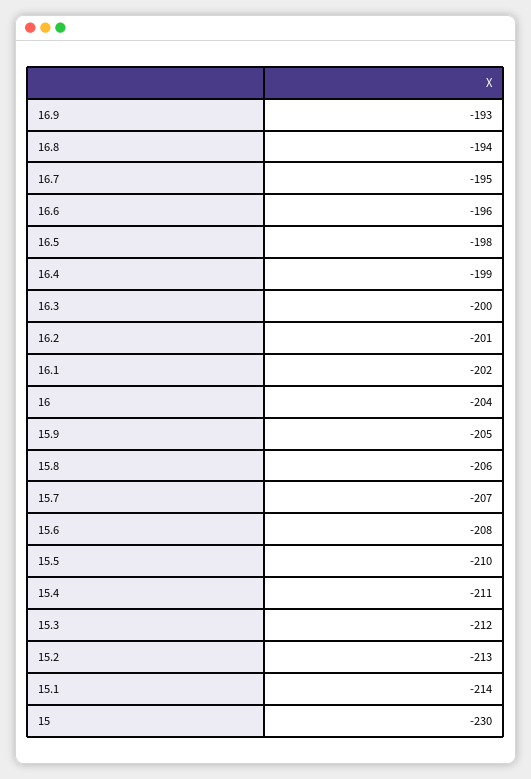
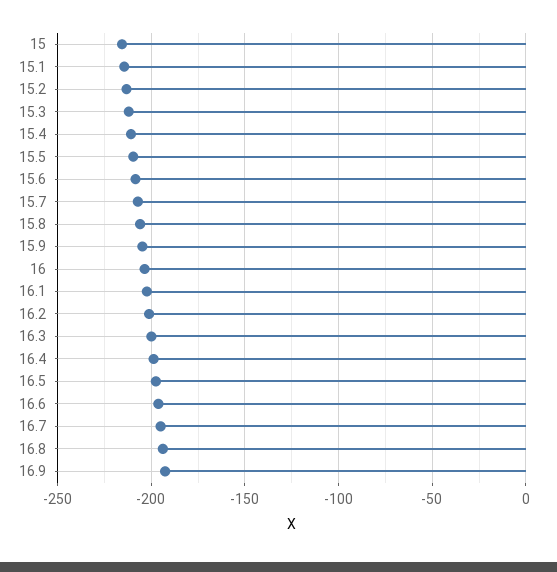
  {
    "16.9": -193,
    "16.8": -194,
    "16.7": -195,
    "16.6": -196,
    "16.5": -198,
    "16.4": -199,
    "16.3": -200,
    "16.2": -201,
    "16.1": -202,
    "16": -204,
    "15.9": -205,
    "15.8": -206,
    "15.7": -207,
    "15.6": -208,
    "15.5": -210,
    "15.4": -211,
    "15.3": -212,
    "15.2": -213,
    "15.1": -214,
-   "15": -230
+   "15": -215
  }

